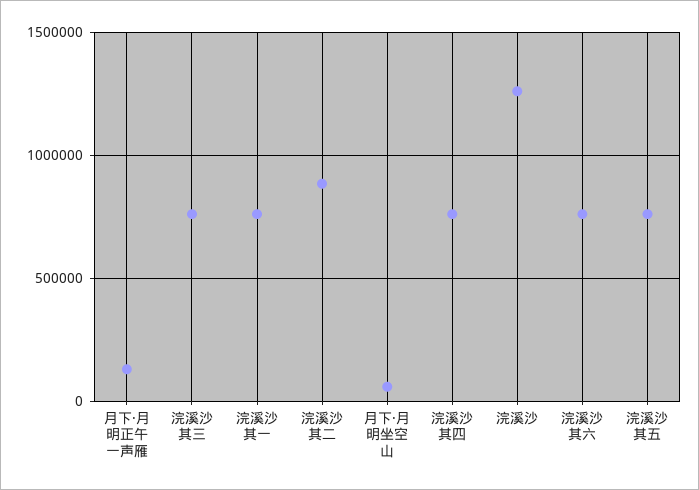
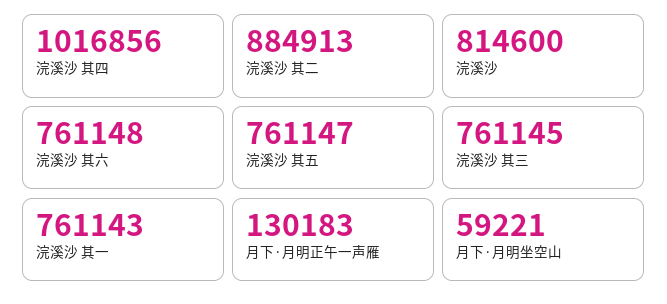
  {
    "月下·月明正午一声雁": 130183,
    "浣溪沙 其三": 761145,
    "浣溪沙 其一": 761143,
    "浣溪沙 其二": 884913,
    "月下·月明坐空山": 59221,
-   "浣溪沙 其四": 750000,
+   "浣溪沙 其四": 1016856,
-   "浣溪沙": 1250000,
+   "浣溪沙": 814600,
    "浣溪沙 其六": 761148,
    "浣溪沙 其五": 761147
  }

